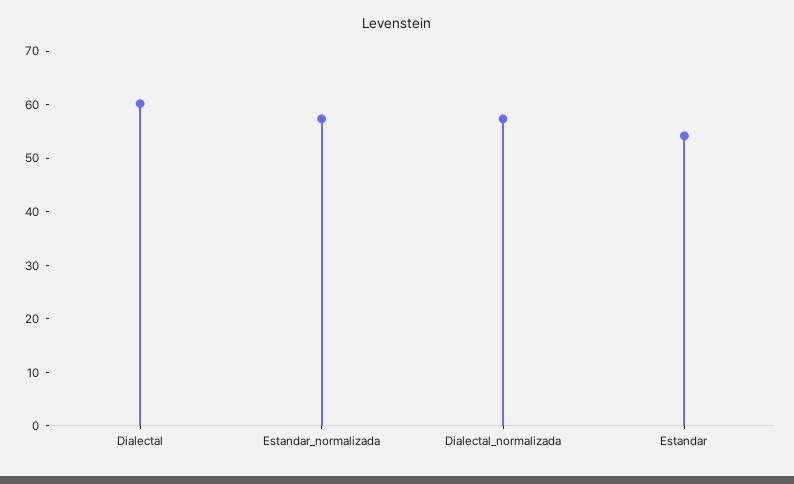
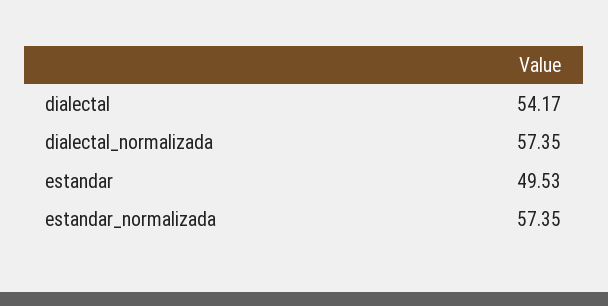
  {
-   "Dialectal": 60,
+   "Dialectal": 54.17,
    "Estandar_normalizada": 57.35,
    "Dialectal_normalizada": 57.35,
-   "Estandar": 54
+   "Estandar": 49.53
  }

